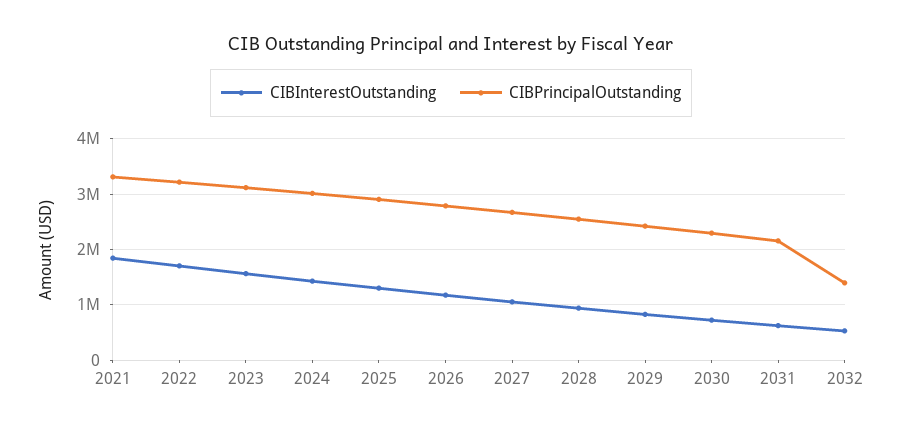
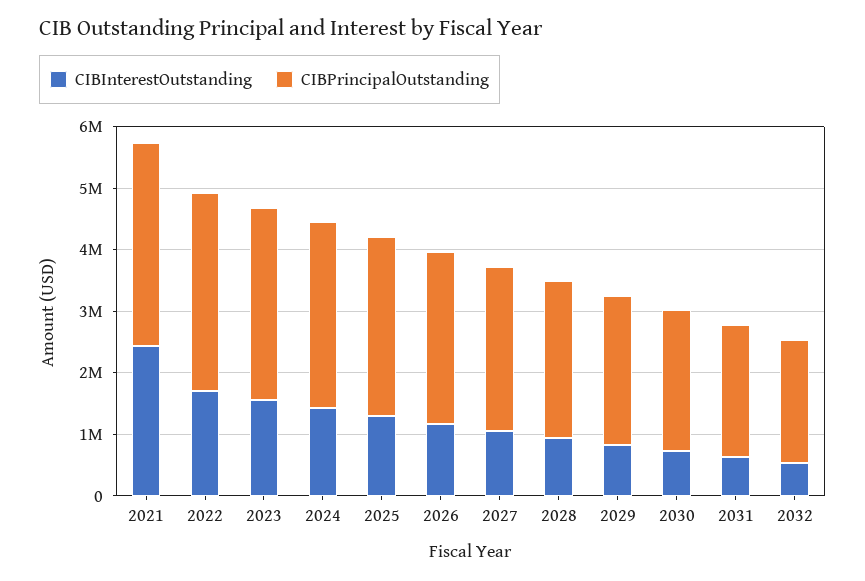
  {
    "CIBInterestOutstanding": {
-     "2021": 1800000,
+     "2021": 2400000,
      "2022": 1800000,
      "2023": 1600000,
      "2024": 1400000,
      "2025": 1400000,
      "2026": 1200000,
      "2027": 1000000,
      "2028": 1000000,
      "2029": 800000,
      "2030": 800000,
      "2031": 600000,
      "2032": 600000
    },
    "CIBPrincipalOutstanding": {
      "2021": 3400000,
      "2022": 3200000,
      "2023": 3200000,
      "2024": 3000000,
      "2025": 3000000,
      "2026": 2800000,
      "2027": 2600000,
      "2028": 2600000,
      "2029": 2400000,
      "2030": 2200000,
      "2031": 2200000,
-     "2032": 1400000
+     "2032": 2000000
    }
  }

